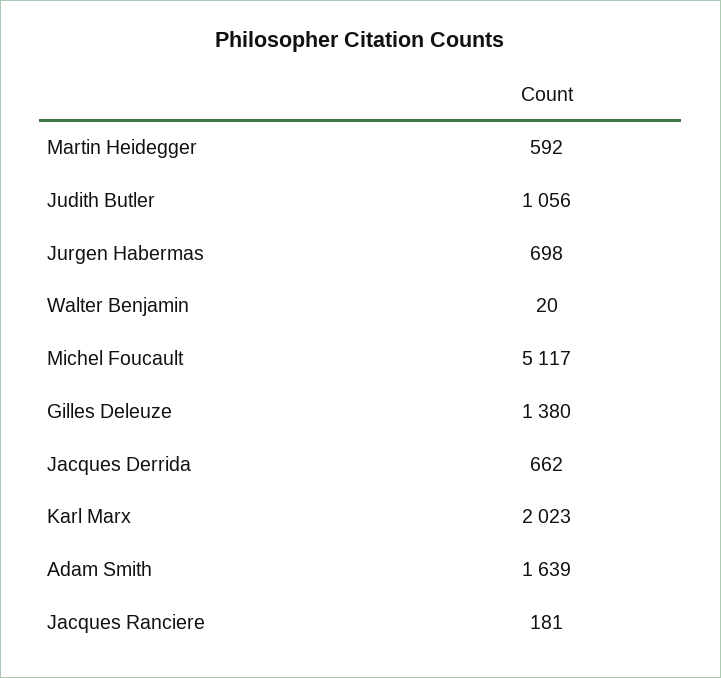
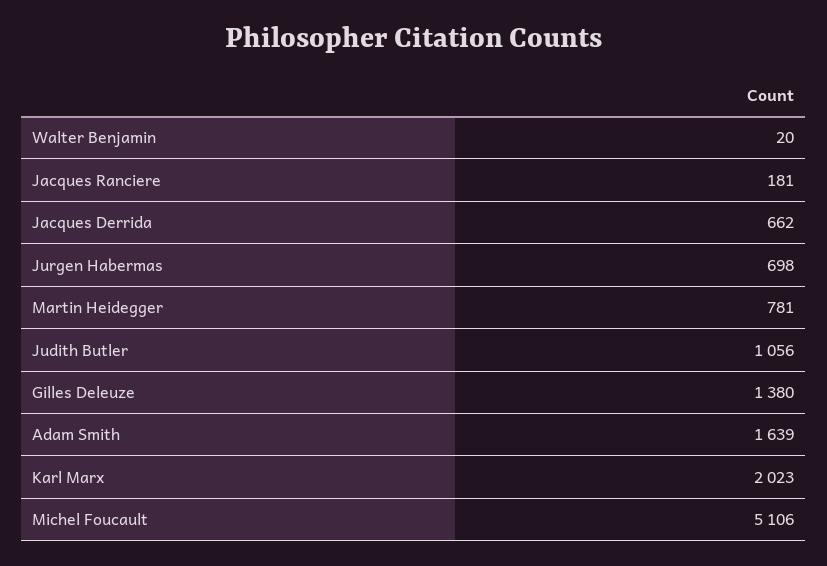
  {
-   "Martin Heidegger": 592,
+   "Martin Heidegger": 781,
    "Judith Butler": 1056,
    "Jurgen Habermas": 698,
    "Walter Benjamin": 20,
-   "Michel Foucault": 5117,
+   "Michel Foucault": 5106,
    "Gilles Deleuze": 1380,
    "Jacques Derrida": 662,
    "Karl Marx": 2023,
    "Adam Smith": 1639,
    "Jacques Ranciere": 181
  }

